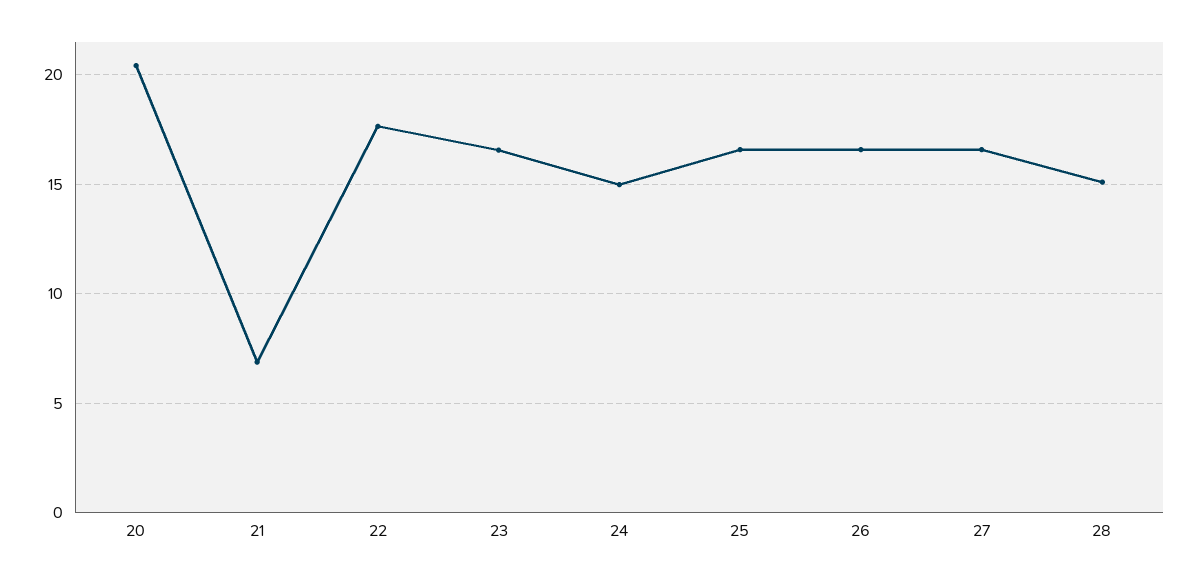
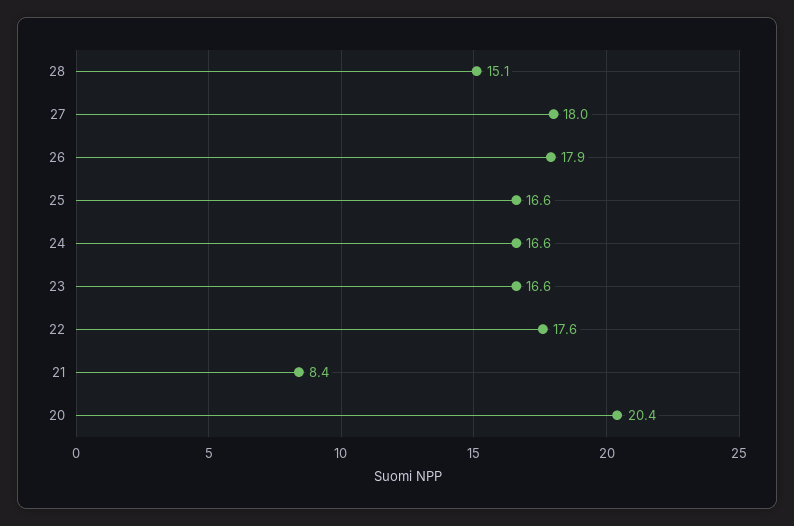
  {
    "20": 20.4,
-   "21": 7,
+   "21": 8.4,
    "22": 17.6,
    "23": 16.6,
-   "24": 15,
+   "24": 16.6,
    "25": 16.6,
-   "26": 16.5,
+   "26": 17.9,
-   "27": 16.5,
+   "27": 18,
    "28": 15.1
  }

